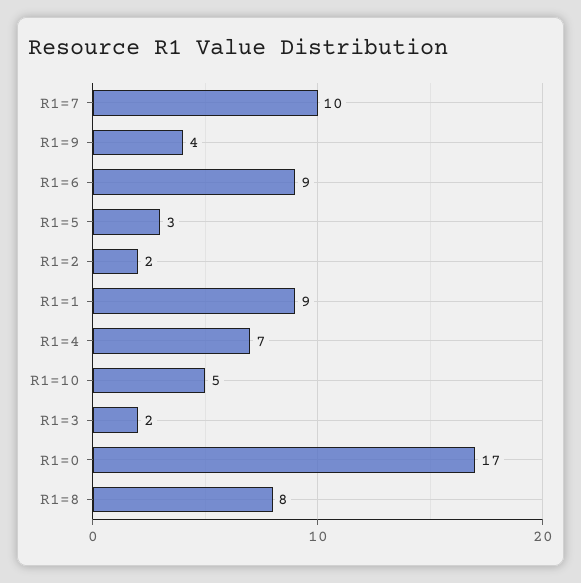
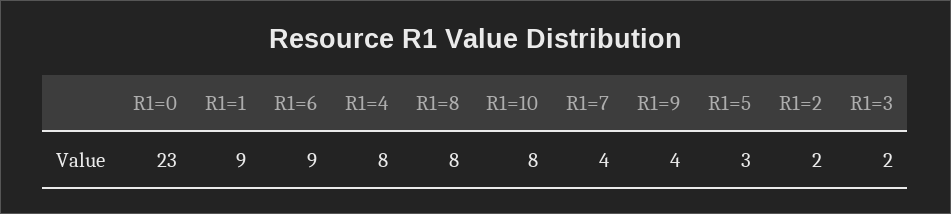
  {
-   "R1=7": 10,
+   "R1=7": 4,
    "R1=9": 4,
    "R1=6": 9,
    "R1=5": 3,
    "R1=2": 2,
    "R1=1": 9,
-   "R1=4": 7,
+   "R1=4": 8,
-   "R1=10": 5,
+   "R1=10": 8,
    "R1=3": 2,
-   "R1=0": 17,
+   "R1=0": 23,
    "R1=8": 8
  }

